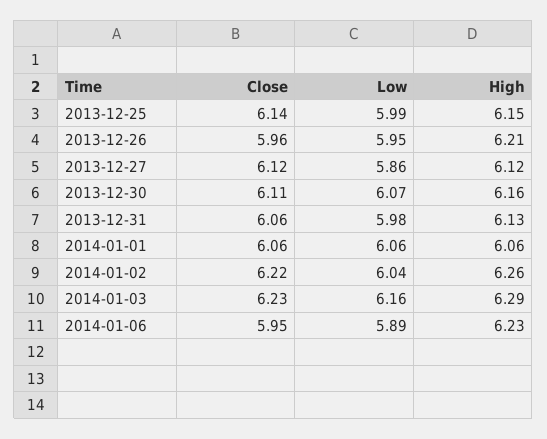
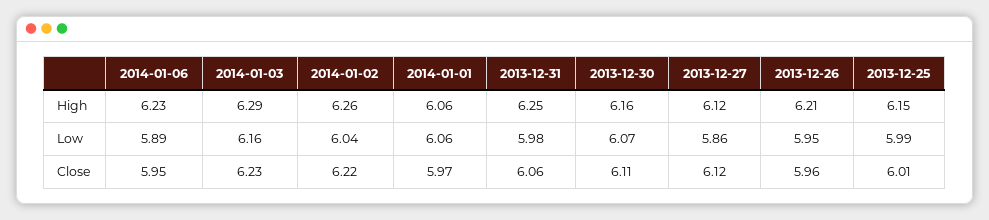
  {
    "Close": {
-     "2013-12-25": 6.14,
+     "2013-12-25": 6.01,
      "2013-12-26": 5.96,
      "2013-12-27": 6.12,
      "2013-12-30": 6.11,
      "2013-12-31": 6.06,
-     "2014-01-01": 6.06,
+     "2014-01-01": 5.97,
      "2014-01-02": 6.22,
      "2014-01-03": 6.23,
      "2014-01-06": 5.95
    },
    "Low": {
      "2013-12-25": 5.99,
      "2013-12-26": 5.95,
      "2013-12-27": 5.86,
      "2013-12-30": 6.07,
      "2013-12-31": 5.98,
      "2014-01-01": 6.06,
      "2014-01-02": 6.04,
      "2014-01-03": 6.16,
      "2014-01-06": 5.89
    },
    "High": {
      "2013-12-25": 6.15,
      "2013-12-26": 6.21,
      "2013-12-27": 6.12,
      "2013-12-30": 6.16,
-     "2013-12-31": 6.13,
+     "2013-12-31": 6.25,
      "2014-01-01": 6.06,
      "2014-01-02": 6.26,
      "2014-01-03": 6.29,
      "2014-01-06": 6.23
    }
  }

